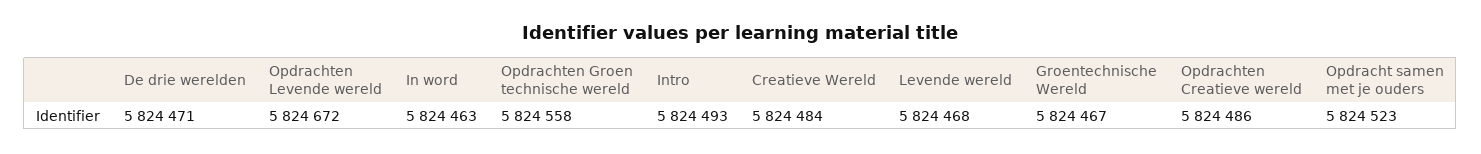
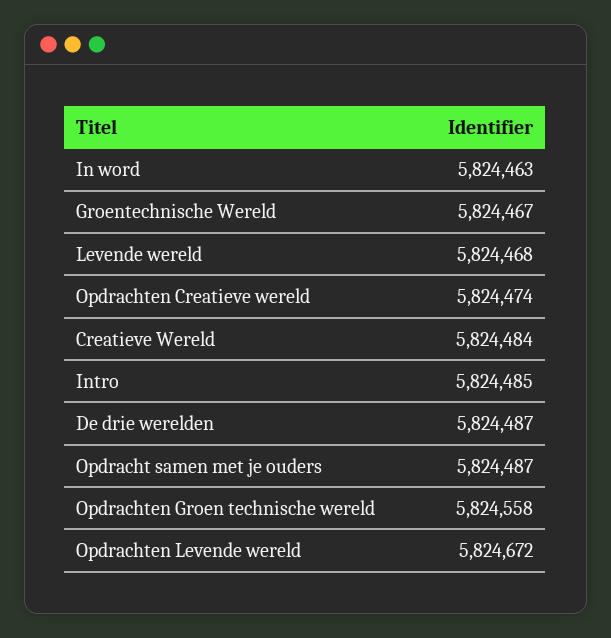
  {
-   "De drie werelden": 5824471,
+   "De drie werelden": 5824487,
    "Opdrachten Levende wereld": 5824672,
    "In word": 5824463,
    "Opdrachten Groen technische wereld": 5824558,
-   "Intro": 5824493,
+   "Intro": 5824485,
    "Creatieve Wereld": 5824484,
    "Levende wereld": 5824468,
    "Groentechnische Wereld": 5824467,
-   "Opdrachten Creatieve wereld": 5824486,
+   "Opdrachten Creatieve wereld": 5824474,
-   "Opdracht samen met je ouders": 5824523
+   "Opdracht samen met je ouders": 5824487
  }

